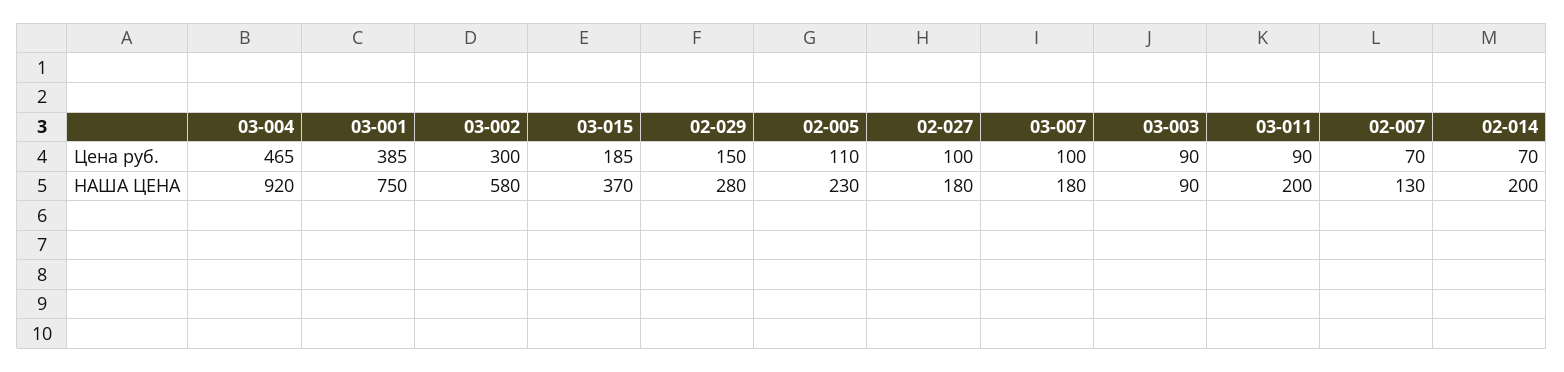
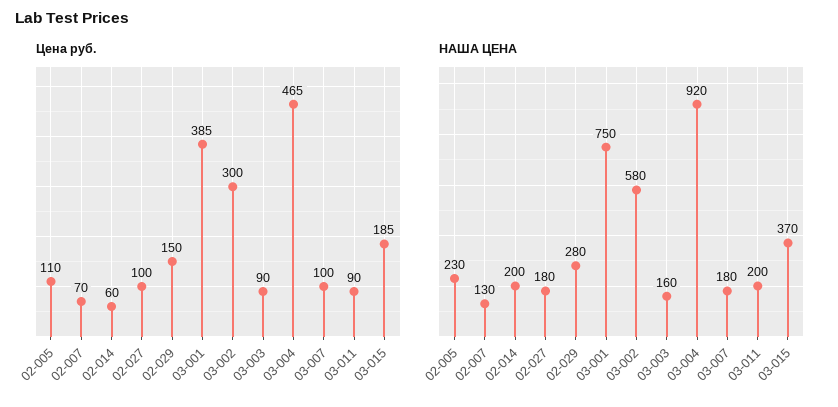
  {
    "Цена руб.": {
      "03-004": 465,
      "03-001": 385,
      "03-002": 300,
      "03-015": 185,
      "02-029": 150,
      "02-005": 110,
      "02-027": 100,
      "03-007": 100,
      "03-003": 90,
      "03-011": 90,
      "02-007": 70,
-     "02-014": 70
+     "02-014": 60
    },
    "НАША ЦЕНА": {
      "03-004": 920,
      "03-001": 750,
      "03-002": 580,
      "03-015": 370,
      "02-029": 280,
      "02-005": 230,
      "02-027": 180,
      "03-007": 180,
-     "03-003": 90,
+     "03-003": 160,
      "03-011": 200,
      "02-007": 130,
      "02-014": 200
    }
  }

